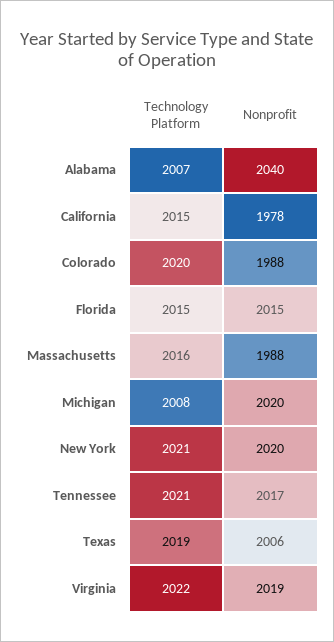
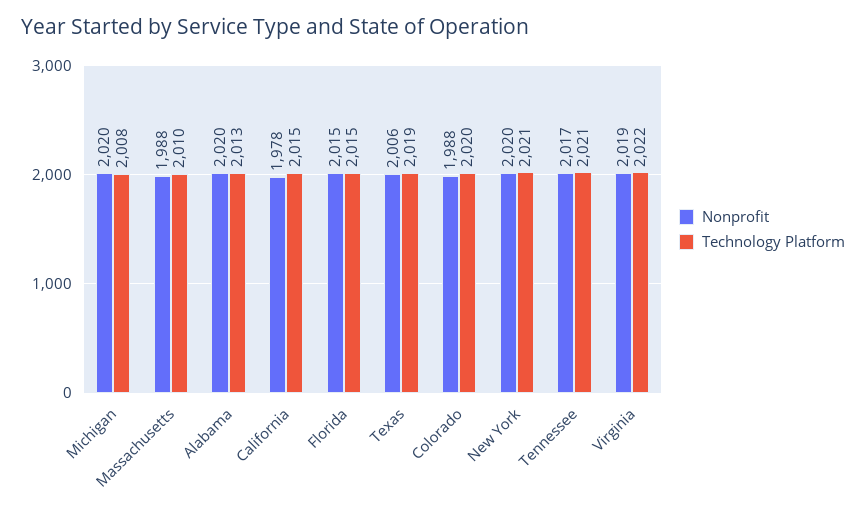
  {
    "Technology Platform": {
-     "Alabama": 2007,
+     "Alabama": 2013,
      "California": 2015,
      "Colorado": 2020,
      "Florida": 2015,
-     "Massachusetts": 2016,
+     "Massachusetts": 2010,
      "Michigan": 2008,
      "New York": 2021,
      "Tennessee": 2021,
      "Texas": 2019,
      "Virginia": 2022
    },
    "Nonprofit": {
-     "Alabama": 2040,
+     "Alabama": 2020,
      "California": 1978,
      "Colorado": 1988,
      "Florida": 2015,
      "Massachusetts": 1988,
      "Michigan": 2020,
      "New York": 2020,
      "Tennessee": 2017,
      "Texas": 2006,
      "Virginia": 2019
    }
  }

